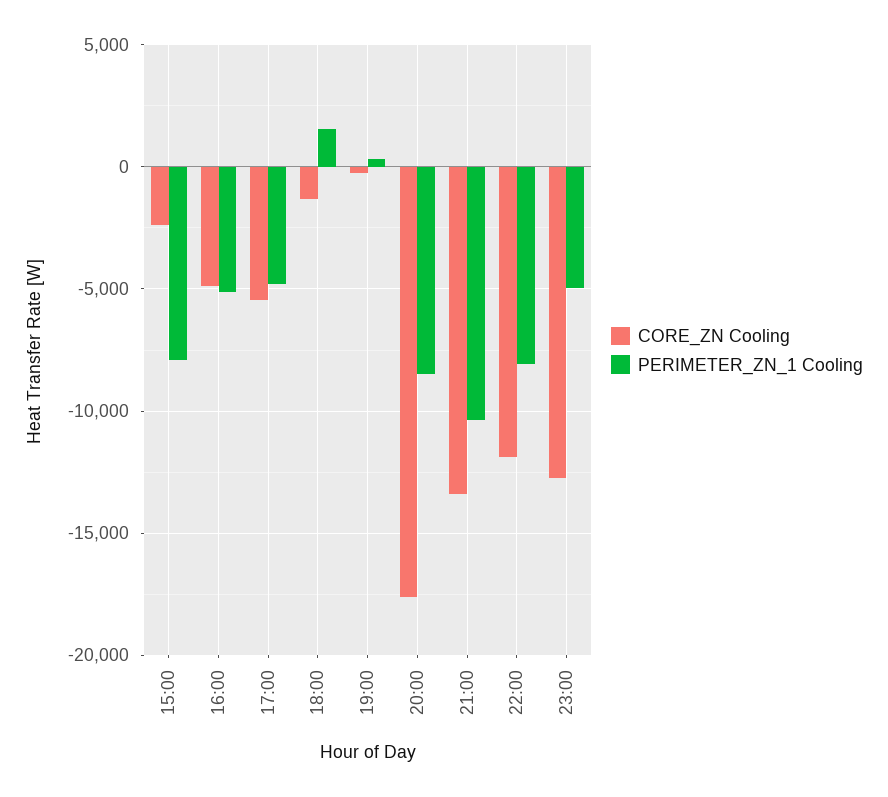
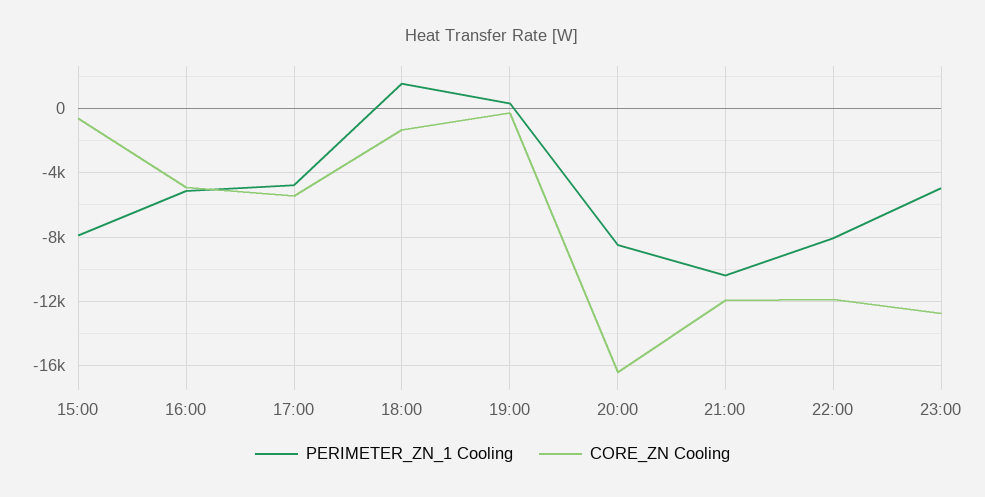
  {
    "CORE_ZN Cooling": {
-     "15:00": -2500,
+     "15:00": -500,
      "16:00": -5000,
      "17:00": -5500,
      "18:00": -1500,
      "19:00": -500,
-     "20:00": -17500,
+     "20:00": -16500,
-     "21:00": -13500,
+     "21:00": -12000,
      "22:00": -12000,
      "23:00": -12500
    },
    "PERIMETER_ZN_1 Cooling": {
      "15:00": -8000,
      "16:00": -5000,
      "17:00": -5000,
      "18:00": 1500,
      "19:00": 500,
      "20:00": -8500,
      "21:00": -10500,
      "22:00": -8000,
      "23:00": -5000
    }
  }

